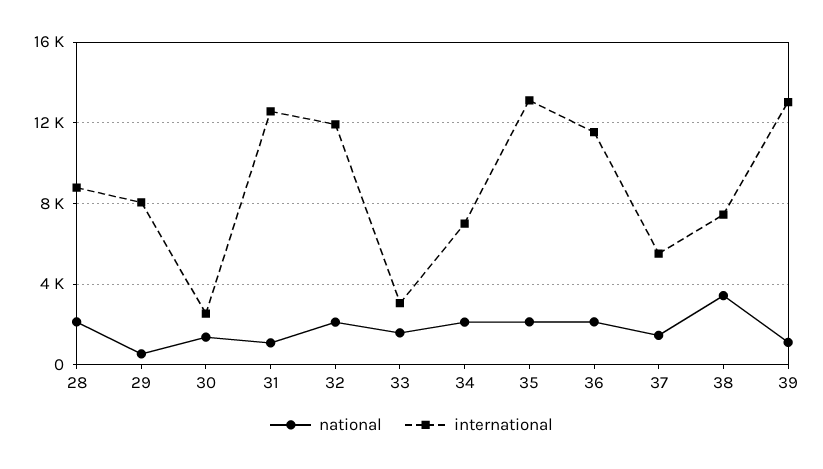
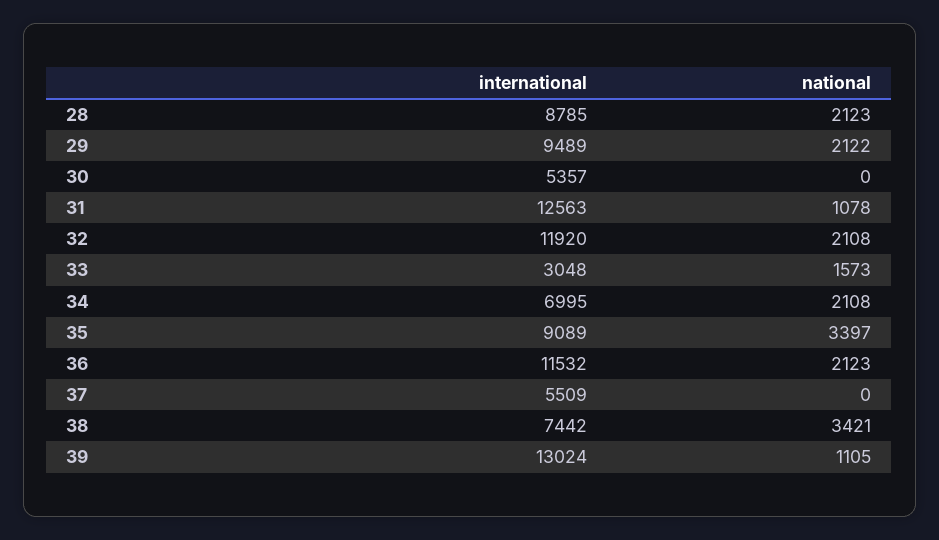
  {
    "national": {
      "28": 2123,
-     "29": 500,
+     "29": 2122,
-     "30": 1500,
+     "30": 0,
      "31": 1078,
      "32": 2108,
      "33": 1573,
      "34": 2108,
-     "35": 2000,
+     "35": 3397,
      "36": 2123,
-     "37": 1500,
+     "37": 0,
      "38": 3421,
      "39": 1105
    },
    "international": {
      "28": 8785,
-     "29": 8000,
+     "29": 9489,
-     "30": 2500,
+     "30": 5357,
      "31": 12563,
      "32": 11920,
      "33": 3048,
      "34": 6995,
-     "35": 13000,
+     "35": 9089,
      "36": 11532,
      "37": 5509,
      "38": 7442,
      "39": 13024
    }
  }

